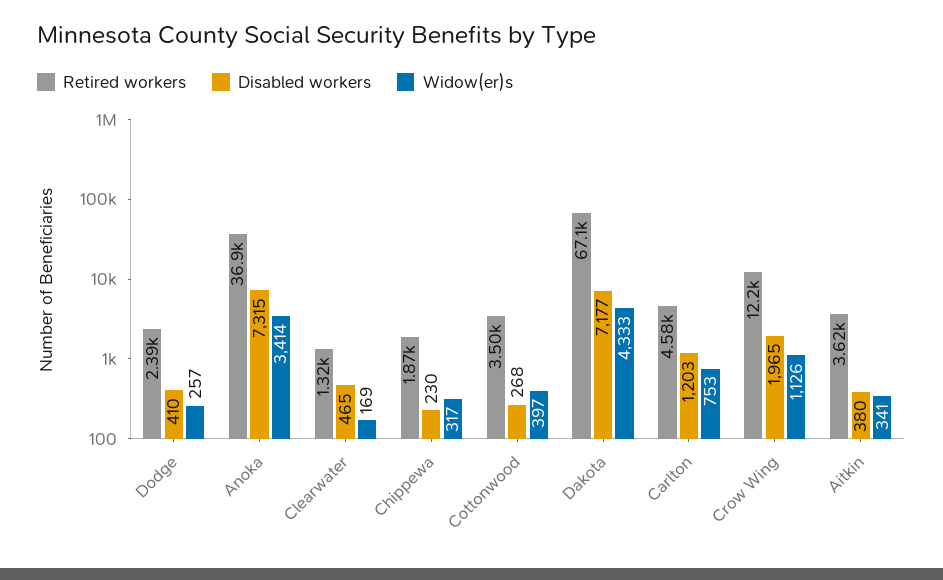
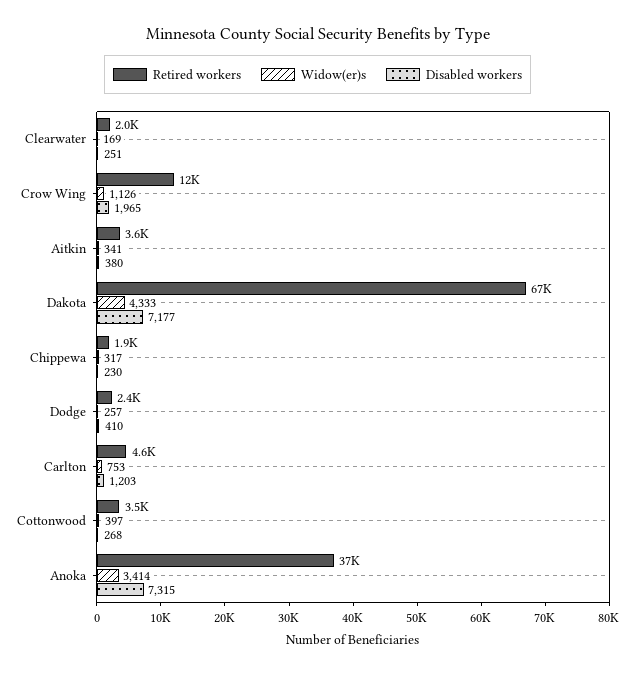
  {
    "Retired workers": {
      "Dodge": 2390,
      "Anoka": 36900,
-     "Clearwater": 1320,
+     "Clearwater": 2000,
      "Chippewa": 1870,
      "Cottonwood": 3500,
      "Dakota": 67100,
      "Carlton": 4580,
      "Crow Wing": 12200,
      "Aitkin": 3620
    },
    "Disabled workers": {
      "Dodge": 410,
      "Anoka": 7315,
-     "Clearwater": 465,
+     "Clearwater": 251,
      "Chippewa": 230,
      "Cottonwood": 268,
      "Dakota": 7177,
      "Carlton": 1203,
      "Crow Wing": 1965,
      "Aitkin": 380
    },
    "Widow(er)s": {
      "Dodge": 257,
      "Anoka": 3414,
      "Clearwater": 169,
      "Chippewa": 317,
      "Cottonwood": 397,
      "Dakota": 4333,
      "Carlton": 753,
      "Crow Wing": 1126,
      "Aitkin": 341
    }
  }

